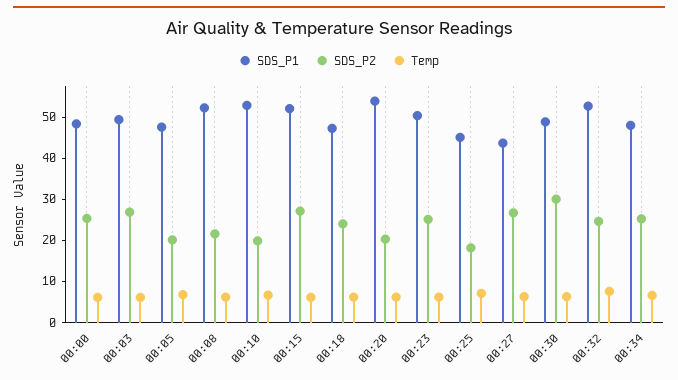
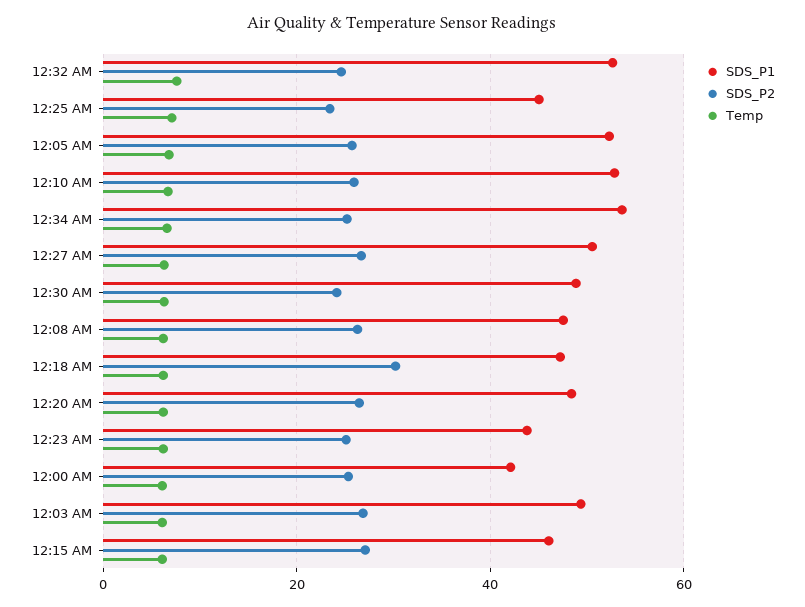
  {
    "SDS_P1": {
-     "00:00": 48,
+     "00:00": 42,
      "00:03": 50,
-     "00:05": 48,
+     "00:05": 52,
-     "00:08": 52,
+     "00:08": 48,
      "00:10": 52,
-     "00:15": 52,
+     "00:15": 46,
      "00:18": 48,
-     "00:20": 54,
+     "00:20": 48,
-     "00:23": 50,
+     "00:23": 44,
      "00:25": 46,
-     "00:27": 44,
+     "00:27": 50,
      "00:30": 48,
      "00:32": 52,
-     "00:34": 48
+     "00:34": 54
    },
    "SDS_P2": {
      "00:00": 26,
      "00:03": 26,
-     "00:05": 20,
+     "00:05": 26,
-     "00:08": 22,
+     "00:08": 26,
-     "00:10": 20,
+     "00:10": 26,
      "00:15": 28,
-     "00:18": 24,
+     "00:18": 30,
-     "00:20": 20,
+     "00:20": 26,
      "00:23": 26,
-     "00:25": 18,
+     "00:25": 24,
      "00:27": 26,
-     "00:30": 30,
+     "00:30": 24,
      "00:32": 24,
      "00:34": 26
    },
    "Temp": {
      "00:00": 6,
      "00:03": 6,
      "00:05": 6,
      "00:08": 6,
      "00:10": 6,
      "00:15": 6,
      "00:18": 6,
      "00:20": 6,
      "00:23": 6,
      "00:25": 8,
      "00:27": 6,
      "00:30": 6,
      "00:32": 8,
      "00:34": 6
    }
  }

